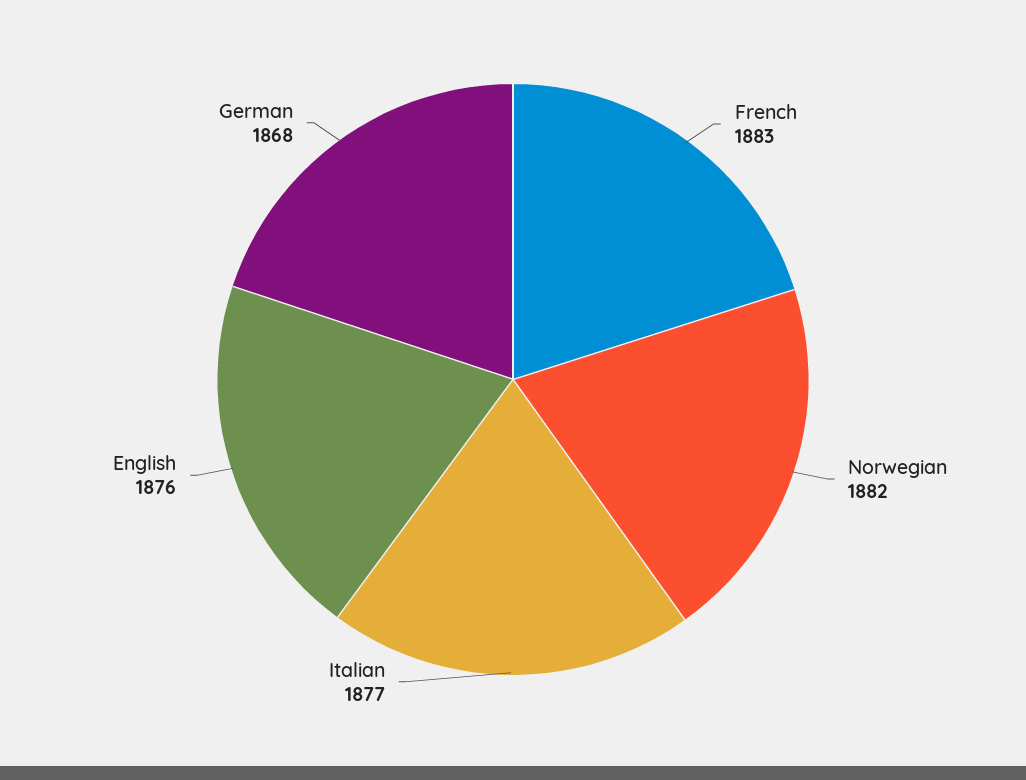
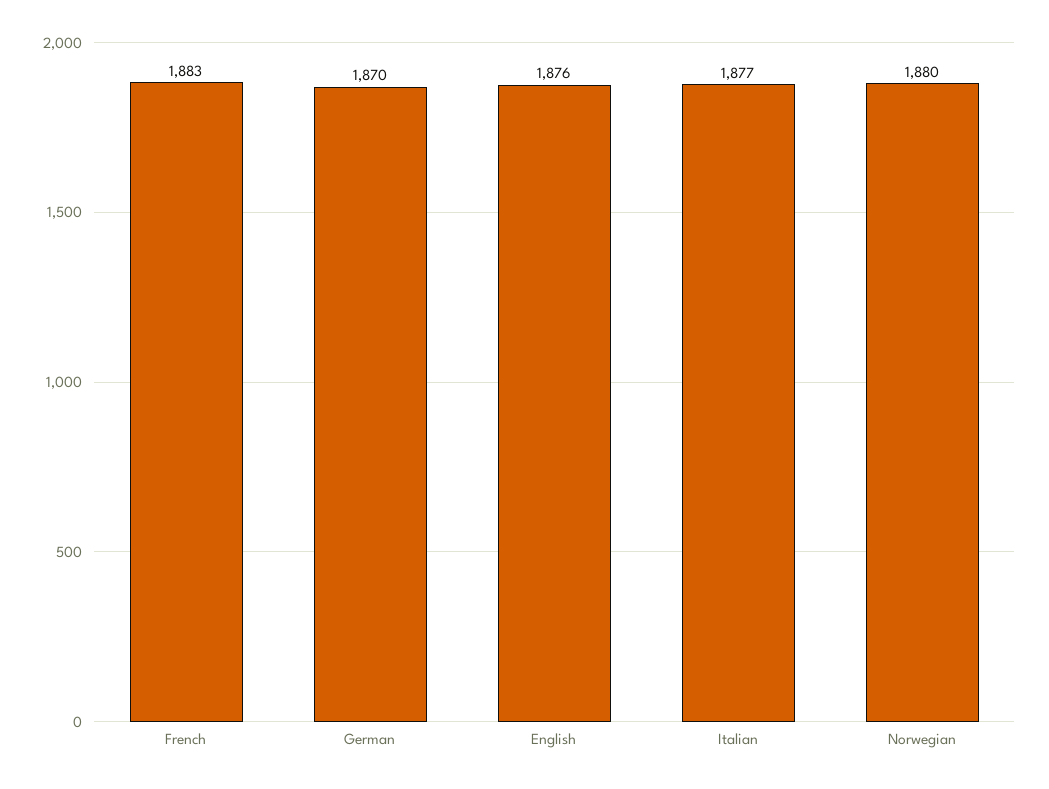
  {
    "French": 1883,
-   "Norwegian": 1882,
+   "Norwegian": 1880,
    "Italian": 1877,
    "English": 1876,
-   "German": 1868
+   "German": 1870
  }

